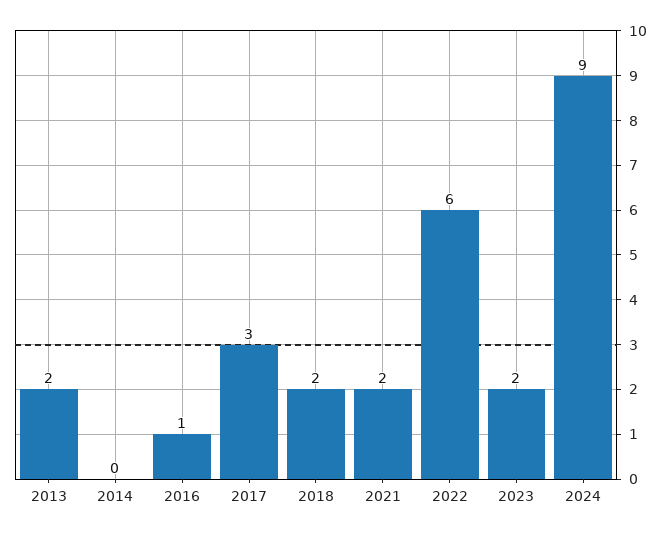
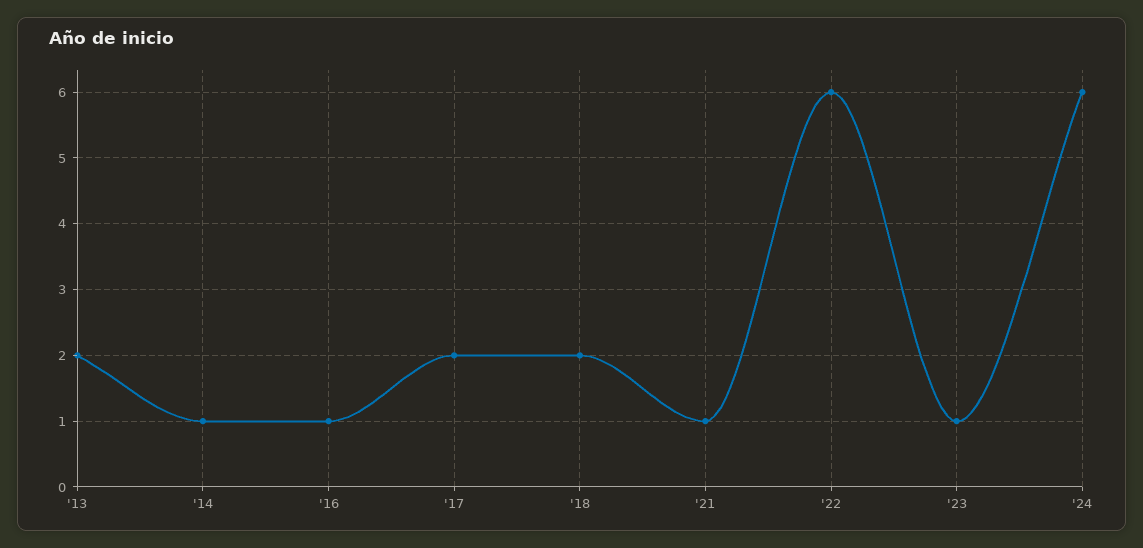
  {
    "2013": 2,
-   "2014": 0,
+   "2014": 1,
    "2016": 1,
-   "2017": 3,
+   "2017": 2,
    "2018": 2,
-   "2021": 2,
+   "2021": 1,
    "2022": 6,
-   "2023": 2,
+   "2023": 1,
-   "2024": 9
+   "2024": 6
  }

